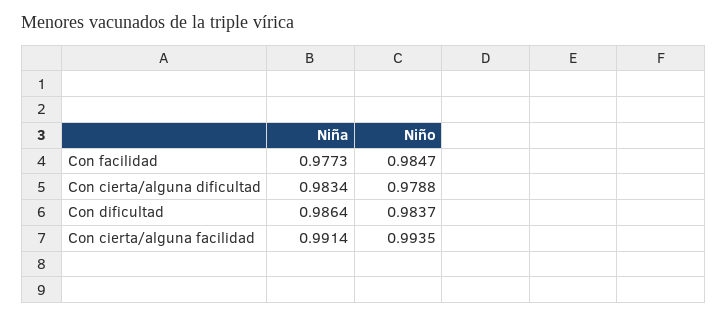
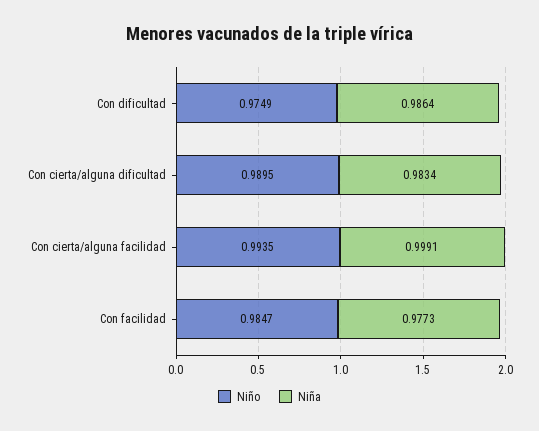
  {
    "Niña": {
      "Con facilidad": 0.9773,
      "Con cierta/alguna dificultad": 0.9834,
      "Con dificultad": 0.9864,
-     "Con cierta/alguna facilidad": 0.9914
+     "Con cierta/alguna facilidad": 0.9991
    },
    "Niño": {
      "Con facilidad": 0.9847,
-     "Con cierta/alguna dificultad": 0.9788,
+     "Con cierta/alguna dificultad": 0.9895,
-     "Con dificultad": 0.9837,
+     "Con dificultad": 0.9749,
      "Con cierta/alguna facilidad": 0.9935
    }
  }

